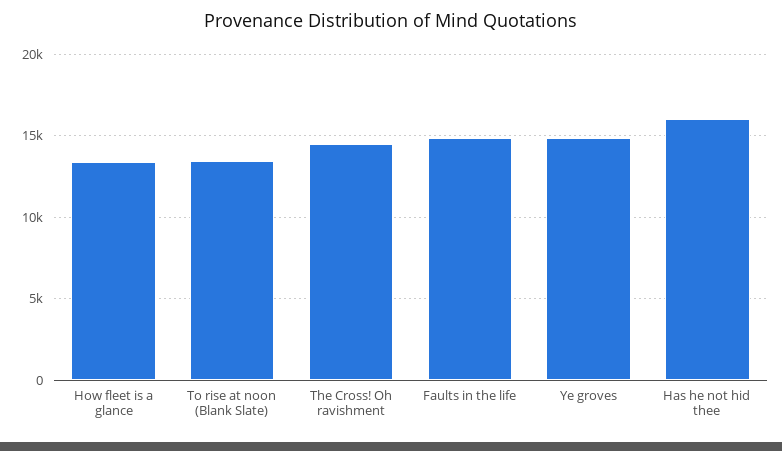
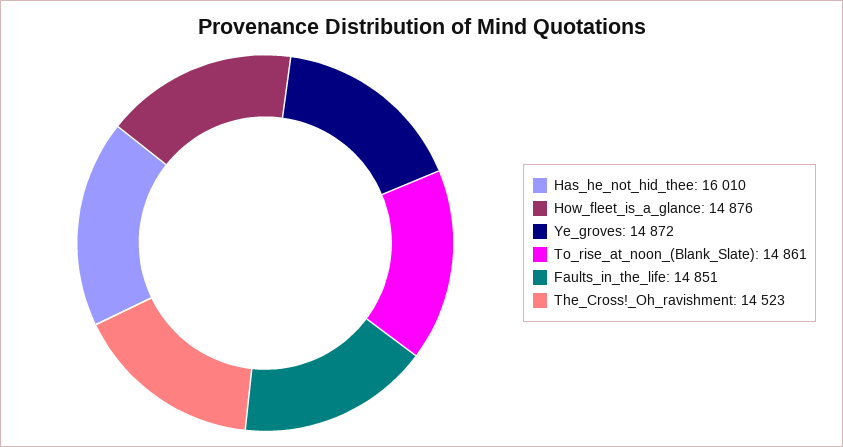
  {
-   "How fleet is a glance": 13500,
+   "How fleet is a glance": 14876,
-   "To rise at noon (Blank Slate)": 13500,
+   "To rise at noon (Blank Slate)": 14861,
    "The Cross! Oh ravishment": 14523,
    "Faults in the life": 14851,
    "Ye groves": 14872,
    "Has he not hid thee": 16010
  }

